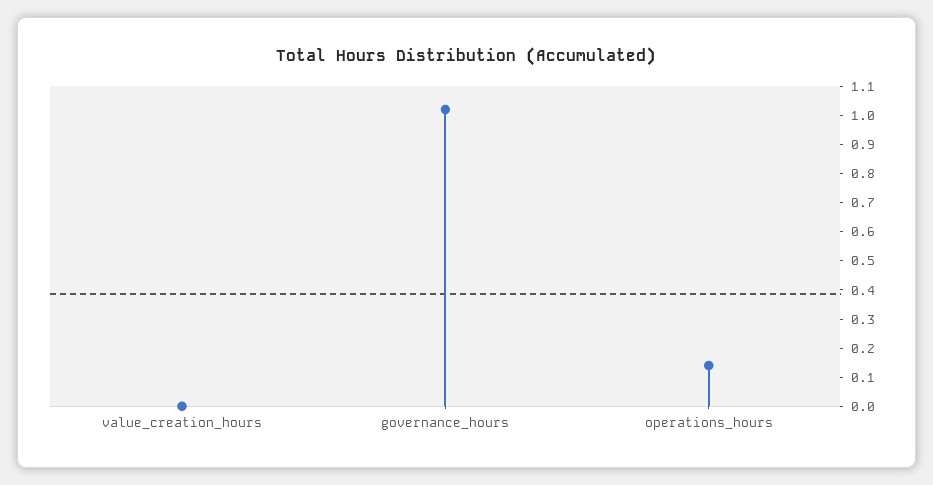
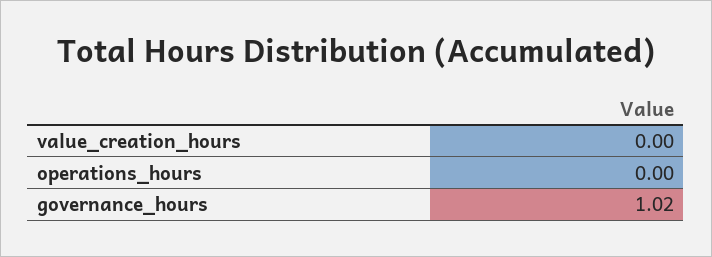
  {
    "value_creation_hours": 0,
    "governance_hours": 1.02,
-   "operations_hours": 0.15
+   "operations_hours": 0
  }

